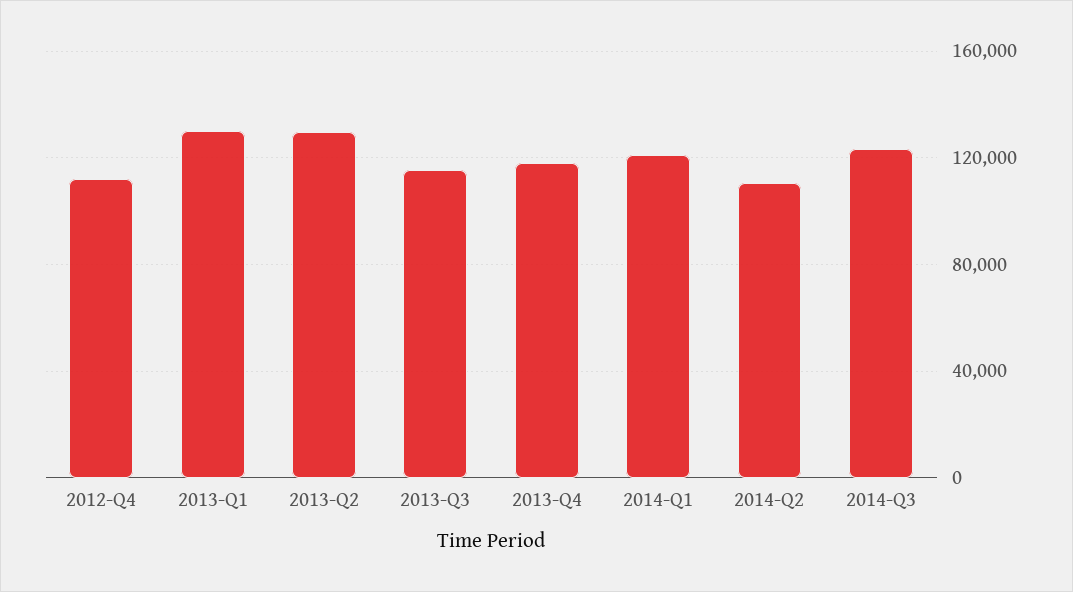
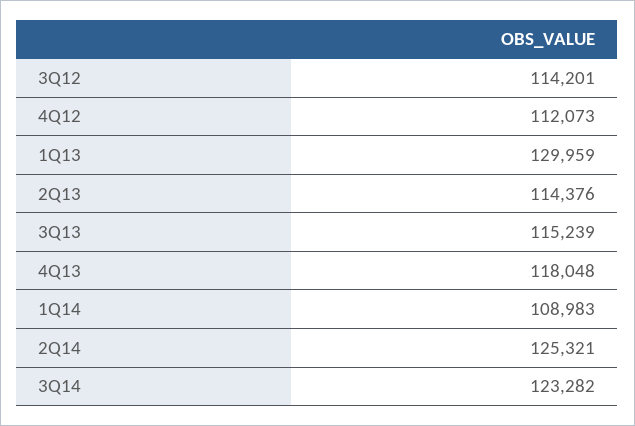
  {
    "2012-Q4": 112073,
    "2013-Q1": 129959,
-   "2013-Q2": 130000,
+   "2013-Q2": 114376,
    "2013-Q3": 115239,
    "2013-Q4": 118048,
-   "2014-Q1": 120000,
+   "2014-Q1": 108983,
-   "2014-Q2": 110000,
+   "2014-Q2": 125321,
-   "2014-Q3": 123282
+   "2014-Q3": 123282,
+   "3Q12": 114201
  }

